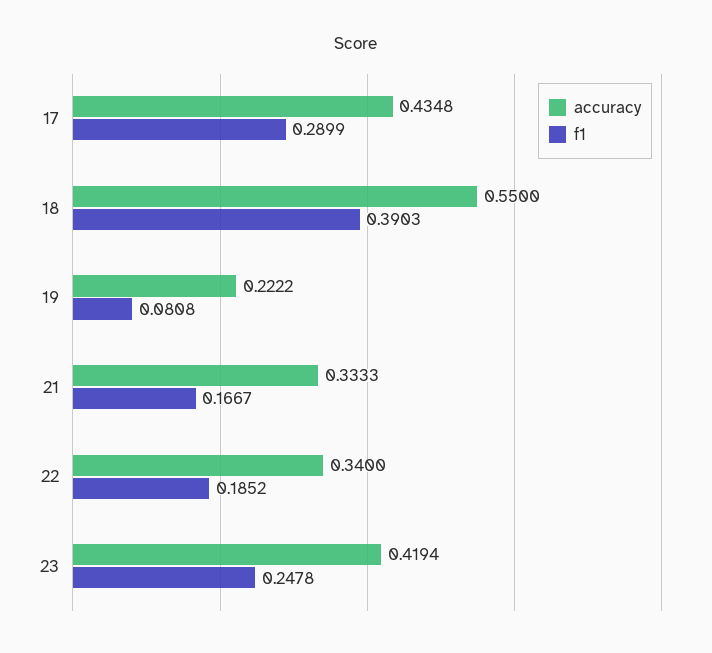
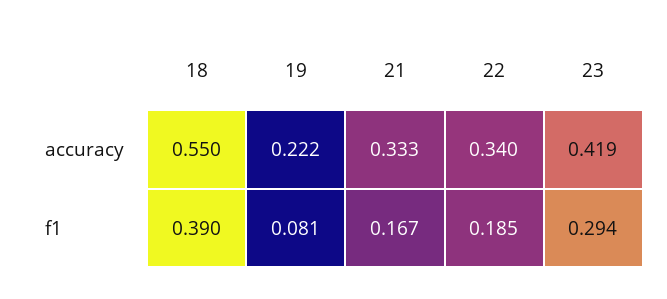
  {
    "accuracy": {
-     "17": 0.4348,
      "18": 0.55,
      "19": 0.2222,
      "21": 0.3333,
      "22": 0.34,
      "23": 0.4194
    },
    "f1": {
-     "17": 0.2899,
      "18": 0.3903,
      "19": 0.0808,
      "21": 0.1667,
      "22": 0.1852,
-     "23": 0.2478
+     "23": 0.294
    }
  }

